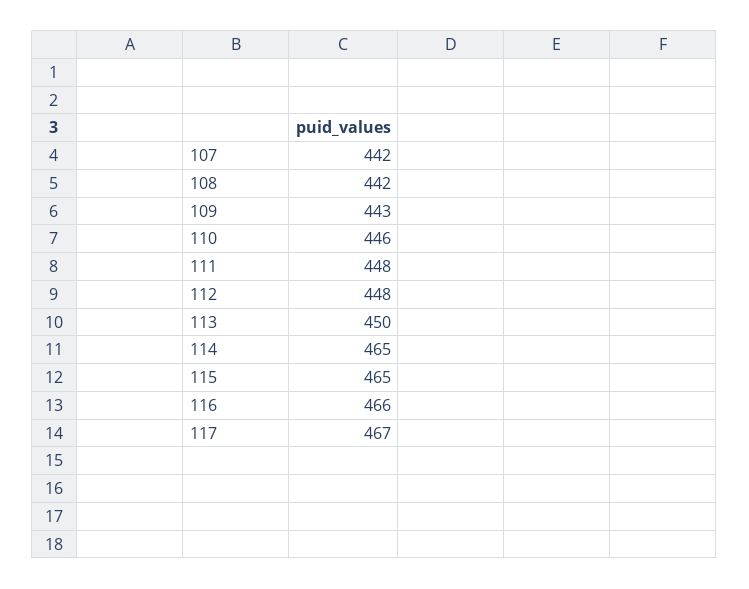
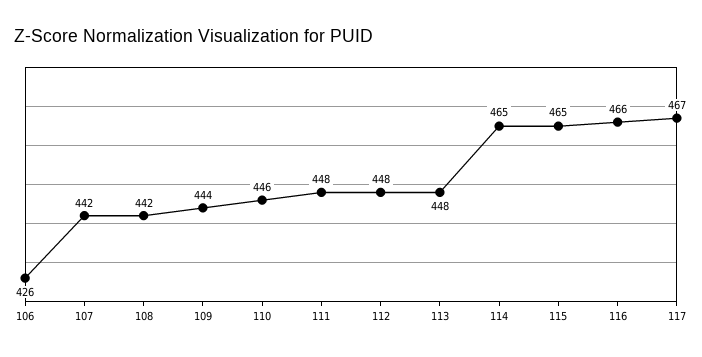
  {
    "107": 442,
    "108": 442,
-   "109": 443,
+   "109": 444,
    "110": 446,
    "111": 448,
    "112": 448,
-   "113": 450,
+   "113": 448,
    "114": 465,
    "115": 465,
    "116": 466,
-   "117": 467
+   "117": 467,
+   "106": 426
  }

